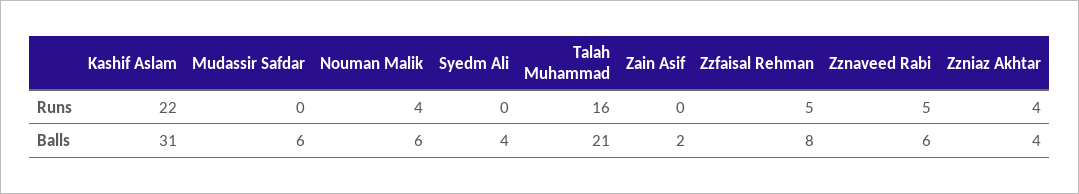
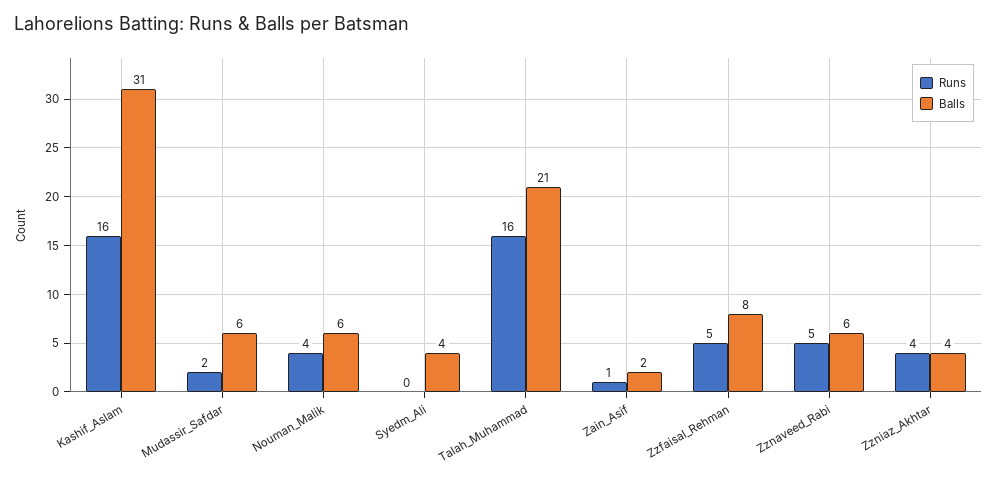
  {
    "Runs": {
-     "Kashif Aslam": 22,
+     "Kashif Aslam": 16,
-     "Mudassir Safdar": 0,
+     "Mudassir Safdar": 2,
      "Nouman Malik": 4,
      "Syedm Ali": 0,
      "Talah Muhammad": 16,
-     "Zain Asif": 0,
+     "Zain Asif": 1,
      "Zzfaisal Rehman": 5,
      "Zznaveed Rabi": 5,
      "Zzniaz Akhtar": 4
    },
    "Balls": {
      "Kashif Aslam": 31,
      "Mudassir Safdar": 6,
      "Nouman Malik": 6,
      "Syedm Ali": 4,
      "Talah Muhammad": 21,
      "Zain Asif": 2,
      "Zzfaisal Rehman": 8,
      "Zznaveed Rabi": 6,
      "Zzniaz Akhtar": 4
    }
  }

